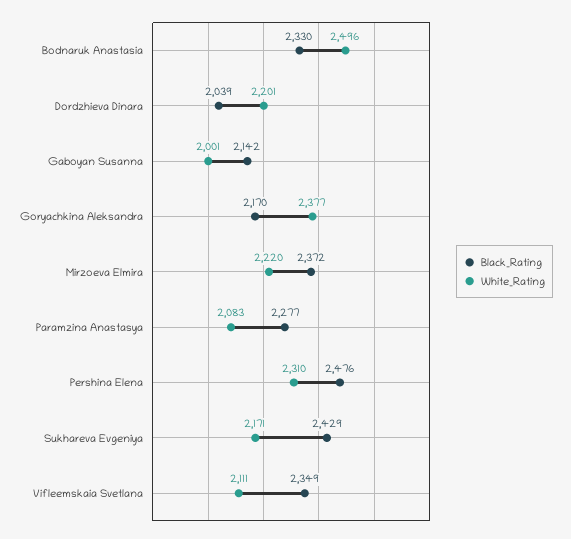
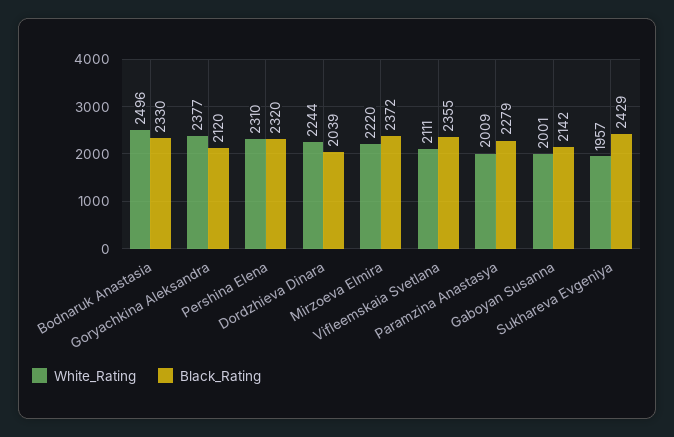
  {
    "Black_Rating": {
      "Bodnaruk Anastasia": 2330,
      "Dordzhieva Dinara": 2039,
      "Gaboyan Susanna": 2142,
-     "Goryachkina Aleksandra": 2170,
+     "Goryachkina Aleksandra": 2120,
      "Mirzoeva Elmira": 2372,
-     "Paramzina Anastasya": 2277,
+     "Paramzina Anastasya": 2279,
-     "Pershina Elena": 2476,
+     "Pershina Elena": 2320,
      "Sukhareva Evgeniya": 2429,
-     "Vifleemskaia Svetlana": 2349
+     "Vifleemskaia Svetlana": 2355
    },
    "White_Rating": {
      "Bodnaruk Anastasia": 2496,
-     "Dordzhieva Dinara": 2201,
+     "Dordzhieva Dinara": 2244,
      "Gaboyan Susanna": 2001,
      "Goryachkina Aleksandra": 2377,
      "Mirzoeva Elmira": 2220,
-     "Paramzina Anastasya": 2083,
+     "Paramzina Anastasya": 2009,
      "Pershina Elena": 2310,
-     "Sukhareva Evgeniya": 2171,
+     "Sukhareva Evgeniya": 1957,
      "Vifleemskaia Svetlana": 2111
    }
  }

